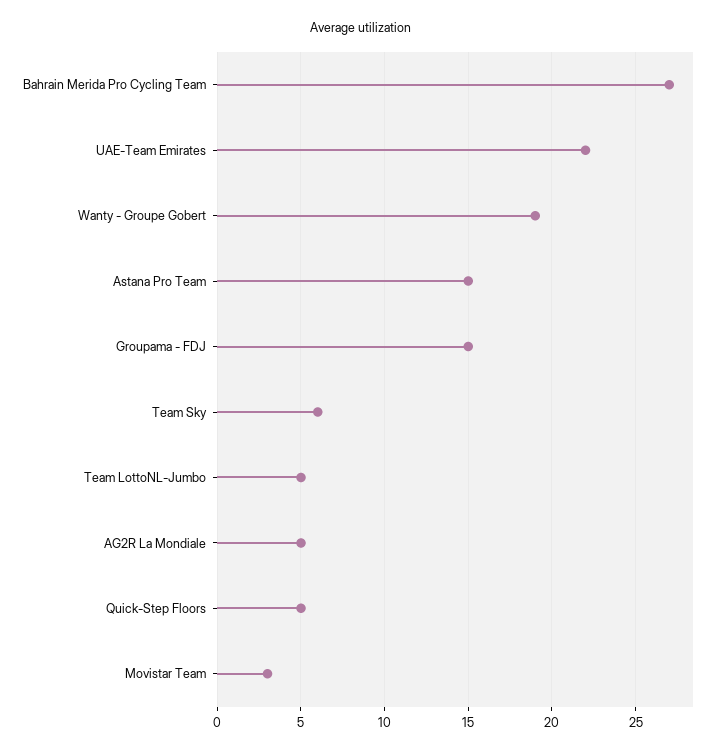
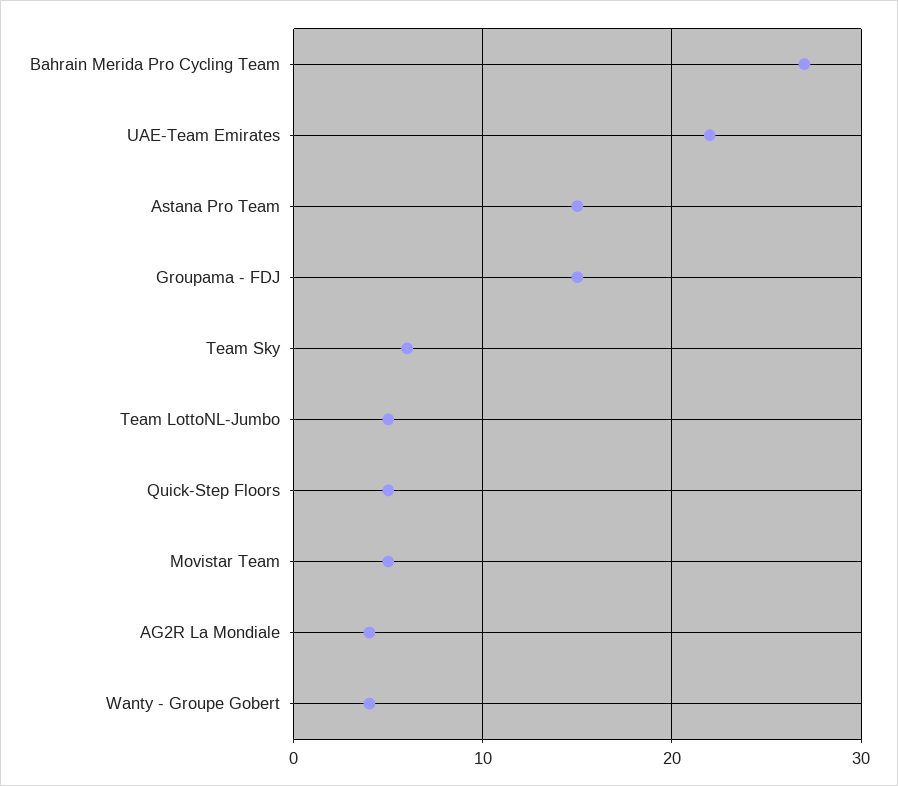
  {
    "Bahrain Merida Pro Cycling Team": 27,
    "UAE-Team Emirates": 22,
-   "Wanty - Groupe Gobert": 19,
+   "Wanty - Groupe Gobert": 4,
    "Astana Pro Team": 15,
    "Groupama - FDJ": 15,
    "Team Sky": 6,
    "Team LottoNL-Jumbo": 5,
-   "AG2R La Mondiale": 5,
+   "AG2R La Mondiale": 4,
    "Quick-Step Floors": 5,
-   "Movistar Team": 3
+   "Movistar Team": 5
  }

